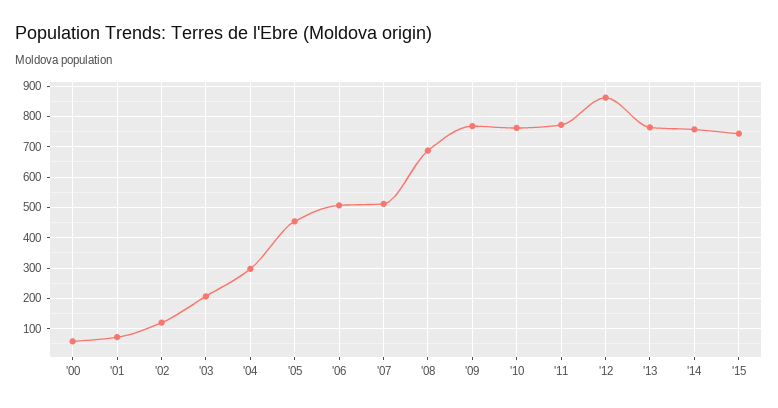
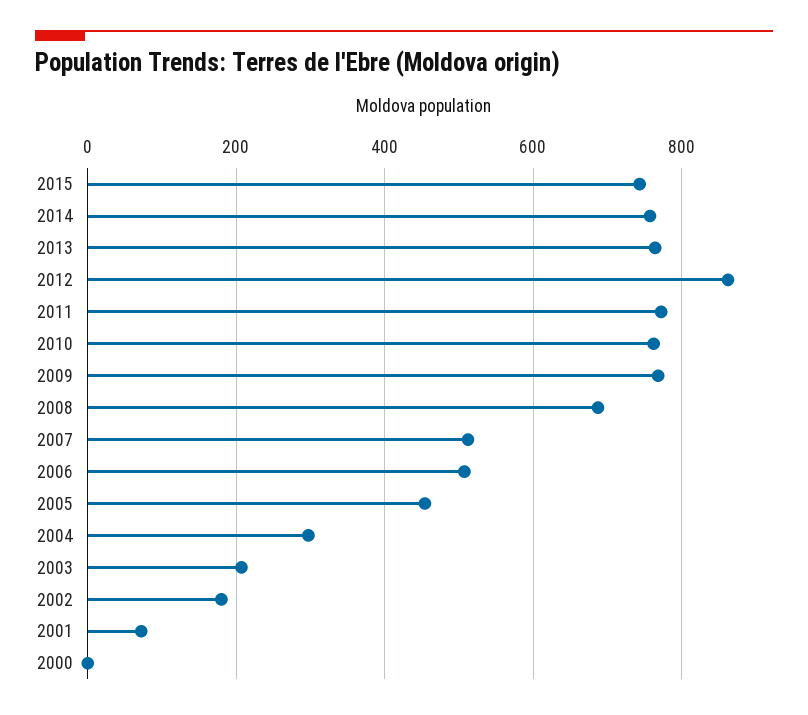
  {
-   "'00": 60,
+   "'00": 0,
    "'01": 80,
-   "'02": 120,
+   "'02": 180,
    "'03": 200,
    "'04": 300,
    "'05": 460,
    "'06": 500,
    "'07": 520,
    "'08": 680,
    "'09": 760,
    "'10": 760,
    "'11": 780,
    "'12": 860,
    "'13": 760,
    "'14": 760,
    "'15": 740
  }

